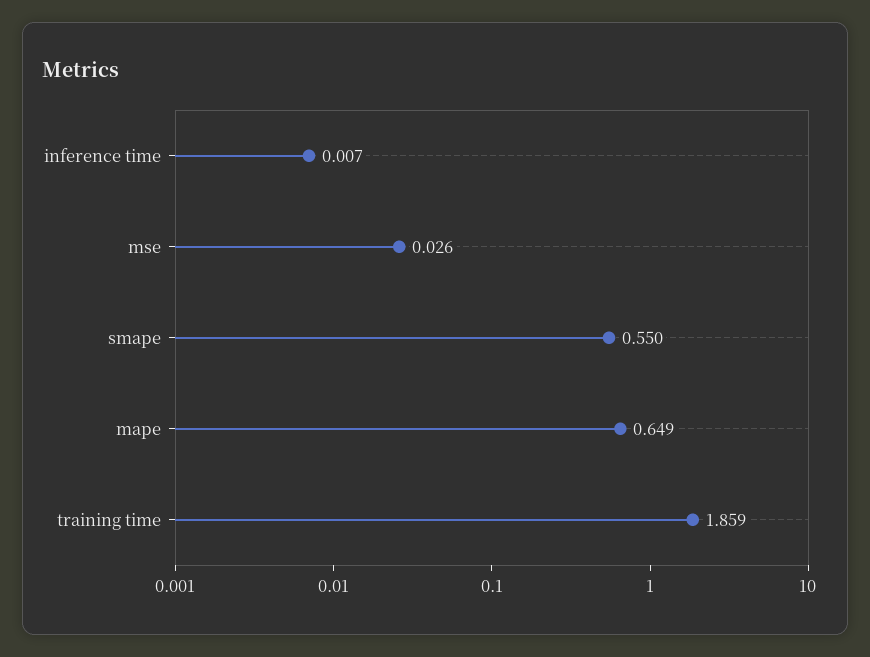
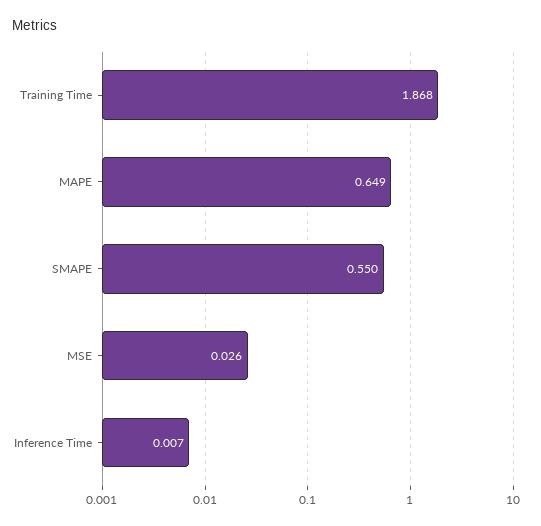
  {
    "inference time": 0.007,
    "mse": 0.026,
    "smape": 0.55,
    "mape": 0.649,
-   "training time": 1.859
+   "training time": 1.868
  }

